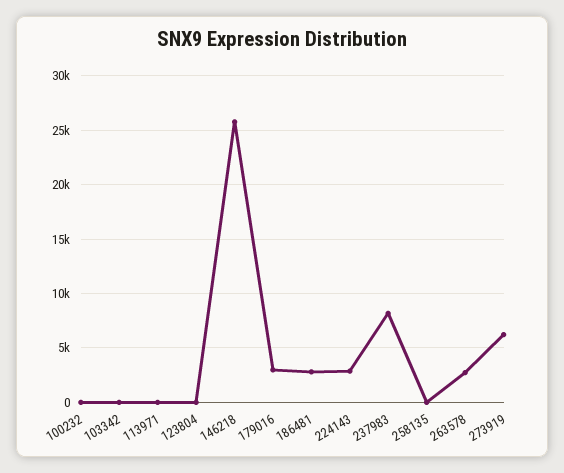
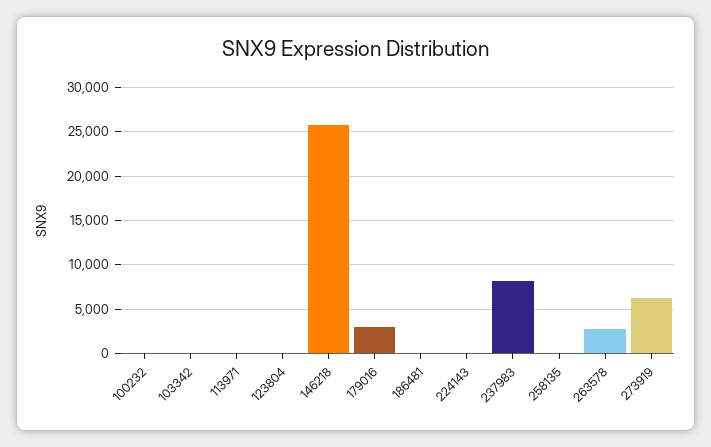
  {
    "100232": 0,
    "103342": 0,
    "113971": 0,
    "123804": 0,
    "146218": 26000,
    "179016": 3000,
-   "186481": 3000,
+   "186481": 0,
-   "224143": 3000,
+   "224143": 0,
    "237983": 8000,
    "258135": 0,
    "263578": 3000,
    "273919": 6000
  }

